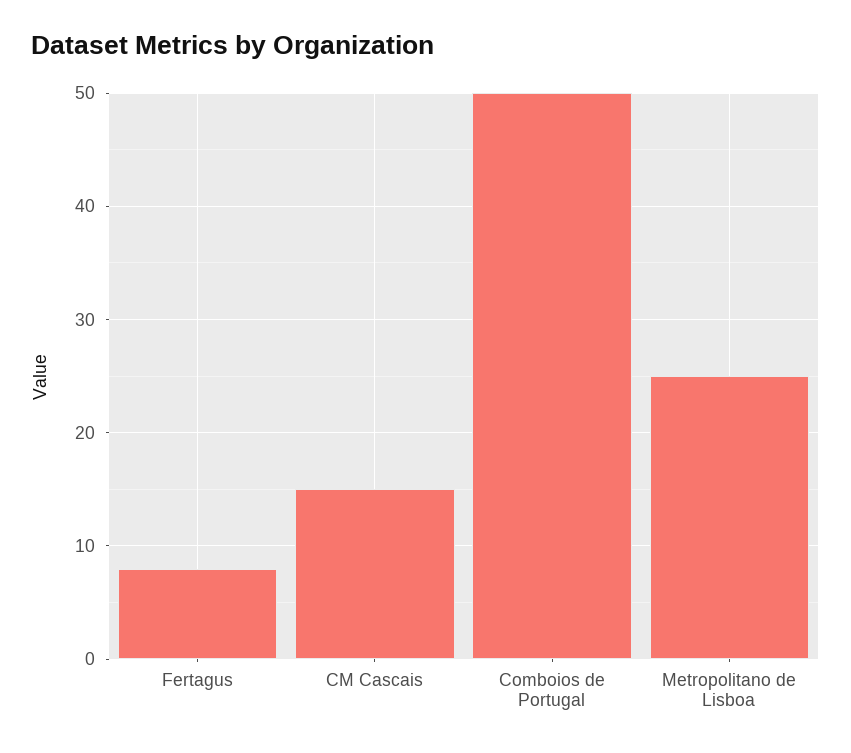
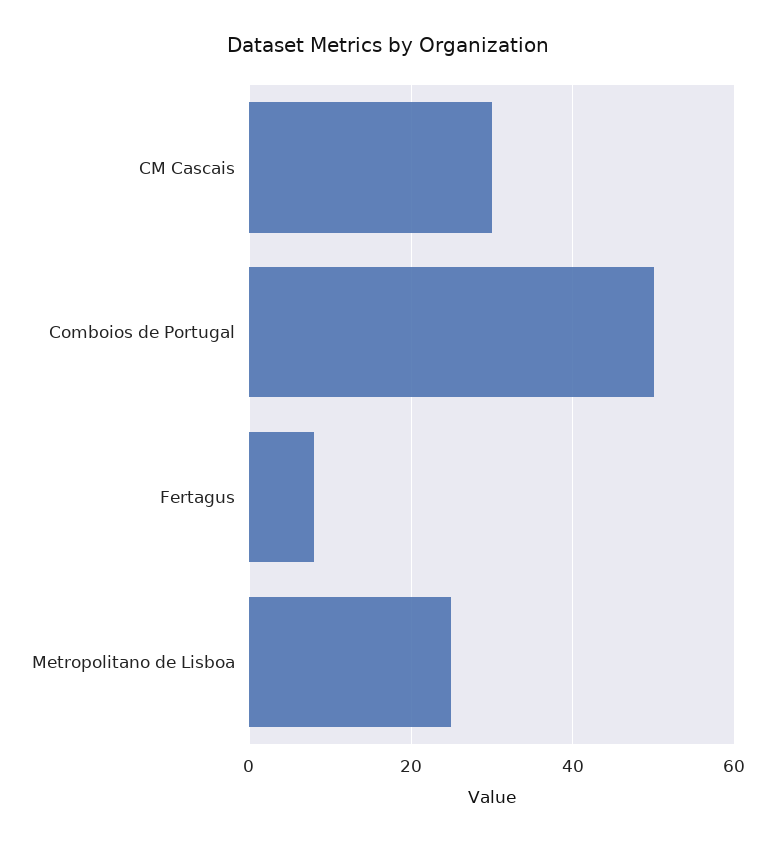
  {
    "Fertagus": 8,
-   "CM Cascais": 15,
+   "CM Cascais": 30,
    "Comboios de Portugal": 50,
    "Metropolitano de Lisboa": 25
  }

